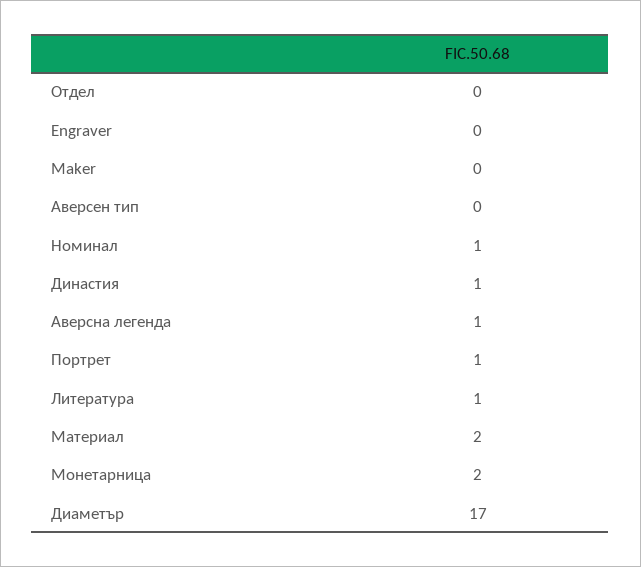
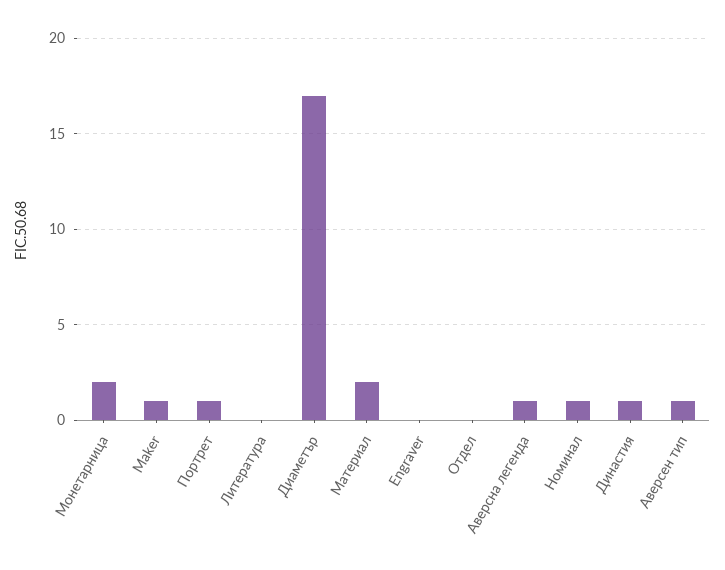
  {
    "Отдел": 0,
    "Engraver": 0,
-   "Maker": 0,
+   "Maker": 1,
-   "Аверсен тип": 0,
+   "Аверсен тип": 1,
    "Номинал": 1,
    "Династия": 1,
    "Аверсна легенда": 1,
    "Портрет": 1,
-   "Литература": 1,
+   "Литература": 0,
    "Материал": 2,
    "Монетарница": 2,
    "Диаметър": 17
  }

